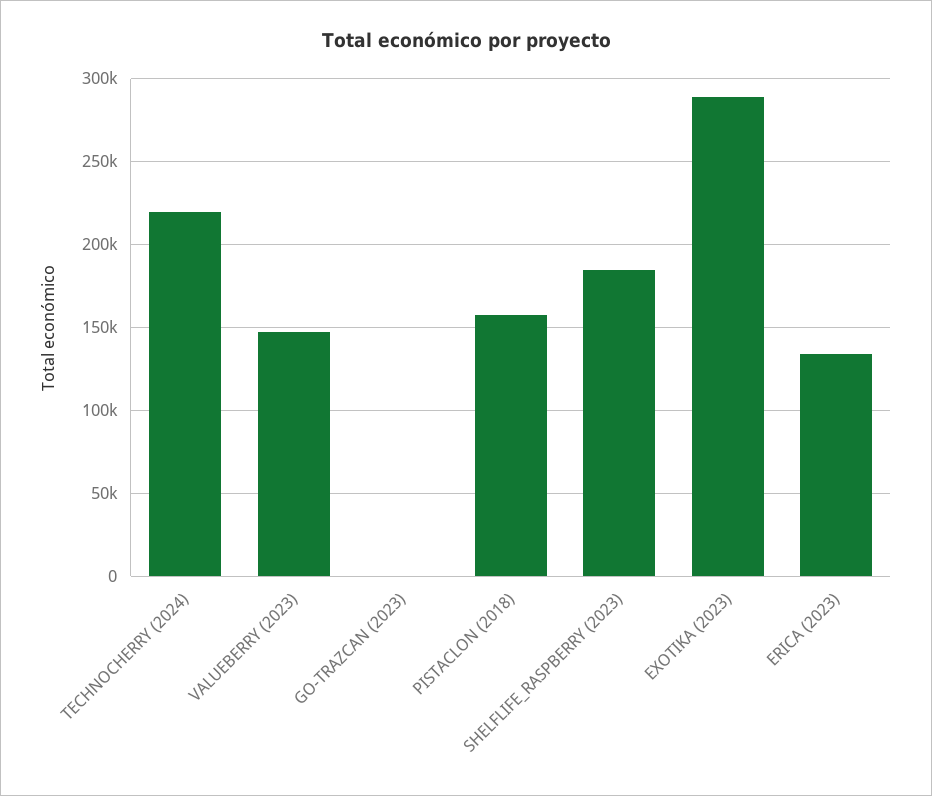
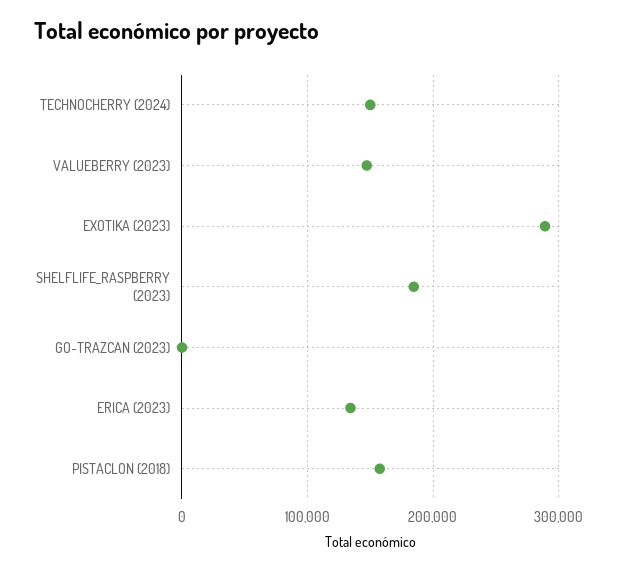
  {
-   "TECHNOCHERRY (2024)": 220000,
+   "TECHNOCHERRY (2024)": 150000,
    "VALUEBERRY (2023)": 145000,
    "GO-TRAZCAN (2023)": 0,
    "PISTACLON (2018)": 160000,
    "SHELFLIFE_RASPBERRY (2023)": 185000,
    "EXOTIKA (2023)": 290000,
    "ERICA (2023)": 135000
  }

